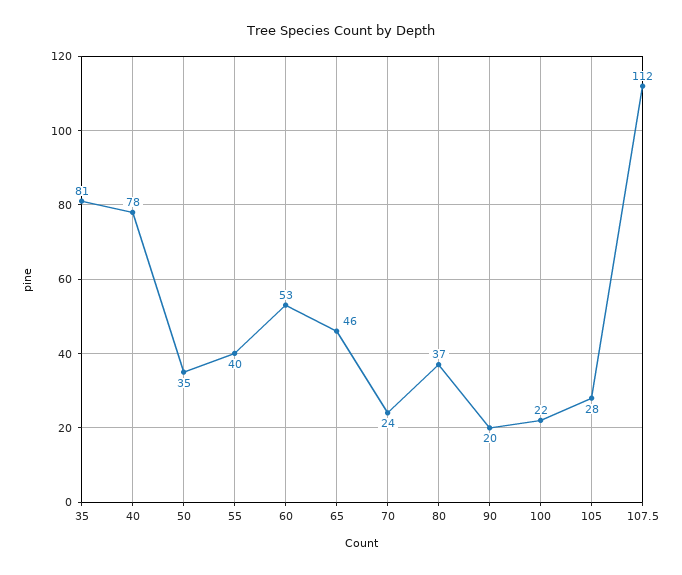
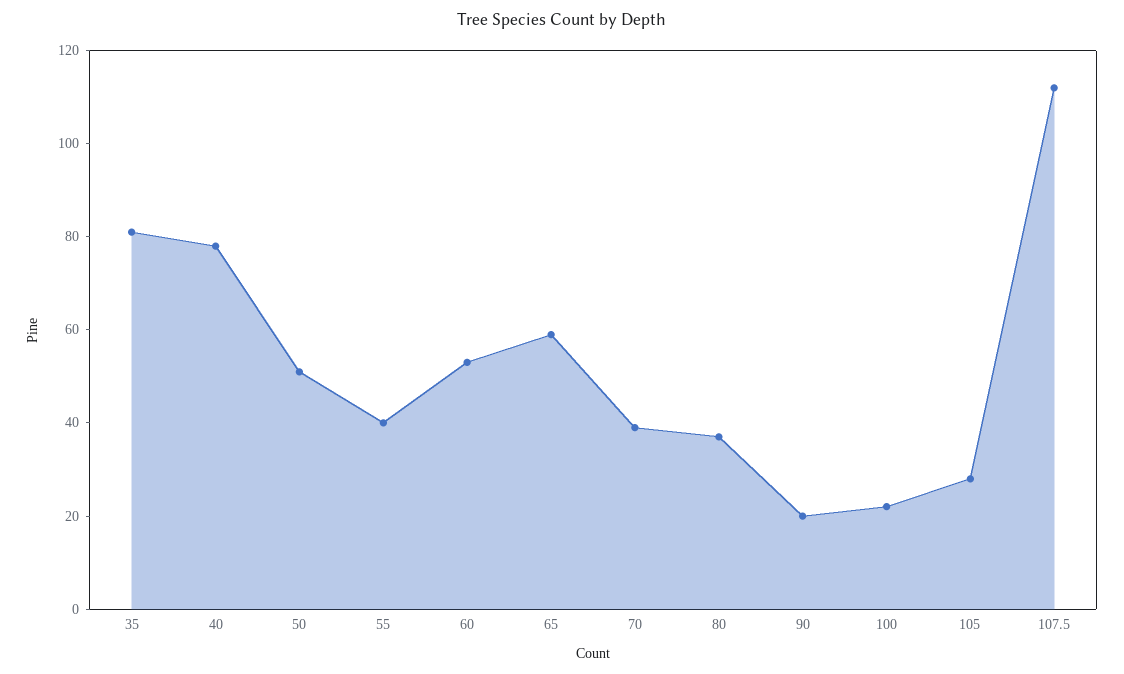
  {
    "35": 81,
    "40": 78,
-   "50": 35,
+   "50": 50,
    "55": 40,
    "60": 53,
-   "65": 46,
+   "65": 60,
-   "70": 24,
+   "70": 40,
    "80": 37,
    "90": 20,
    "100": 22,
    "105": 28,
    "107.5": 112
  }

